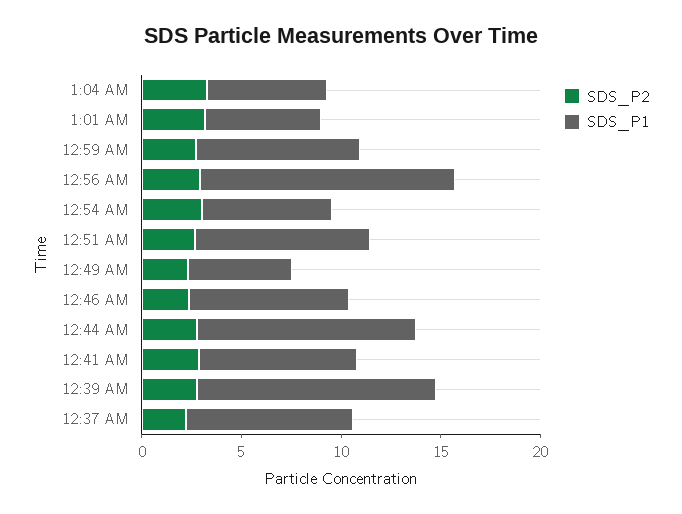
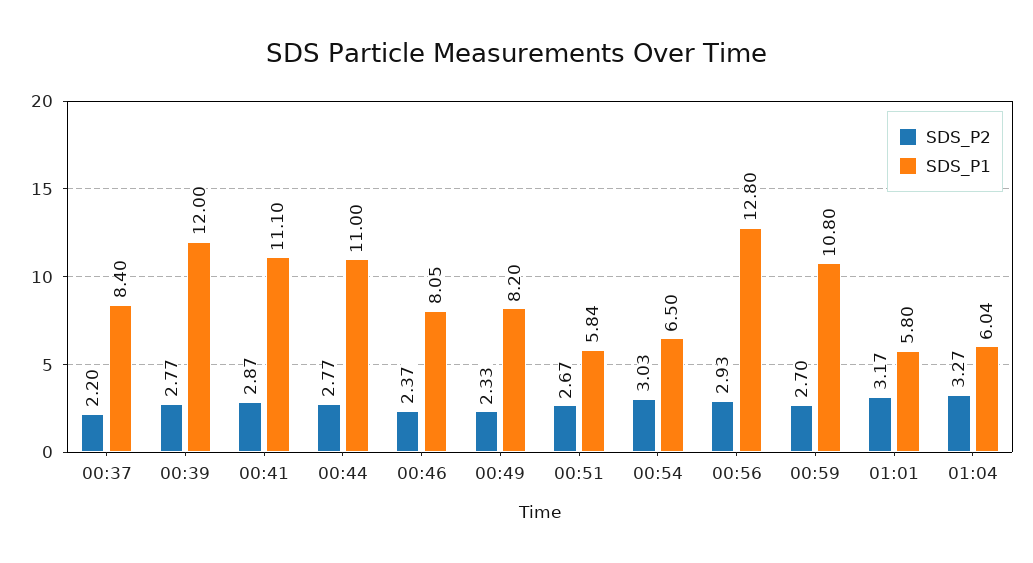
  {
    "SDS_P2": {
      "1:04 AM": 3.27,
      "1:01 AM": 3.17,
      "12:59 AM": 2.7,
      "12:56 AM": 2.93,
      "12:54 AM": 3.03,
      "12:51 AM": 2.67,
      "12:49 AM": 2.33,
      "12:46 AM": 2.37,
      "12:44 AM": 2.77,
      "12:41 AM": 2.87,
      "12:39 AM": 2.77,
      "12:37 AM": 2.2
    },
    "SDS_P1": {
      "1:04 AM": 6.04,
      "1:01 AM": 5.8,
-     "12:59 AM": 8,
+     "12:59 AM": 10.8,
      "12:56 AM": 12.8,
      "12:54 AM": 6.5,
-     "12:51 AM": 9,
+     "12:51 AM": 5.84,
-     "12:49 AM": 5,
+     "12:49 AM": 8.2,
      "12:46 AM": 8.05,
      "12:44 AM": 11,
-     "12:41 AM": 8,
+     "12:41 AM": 11.1,
      "12:39 AM": 12,
      "12:37 AM": 8.4
    }
  }

